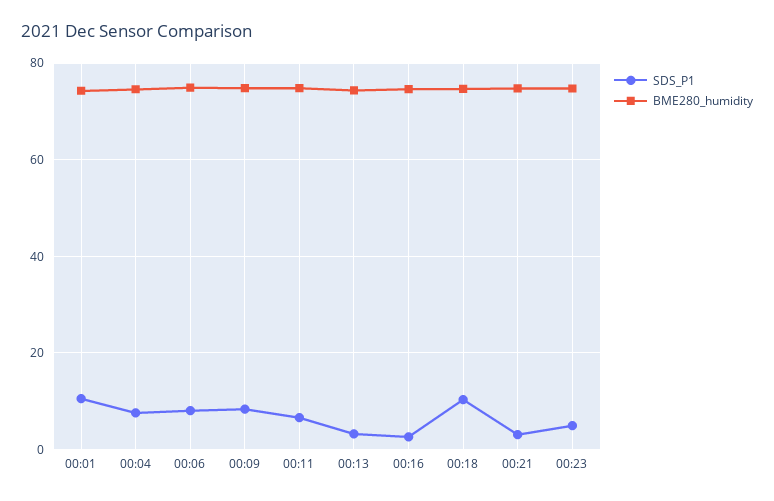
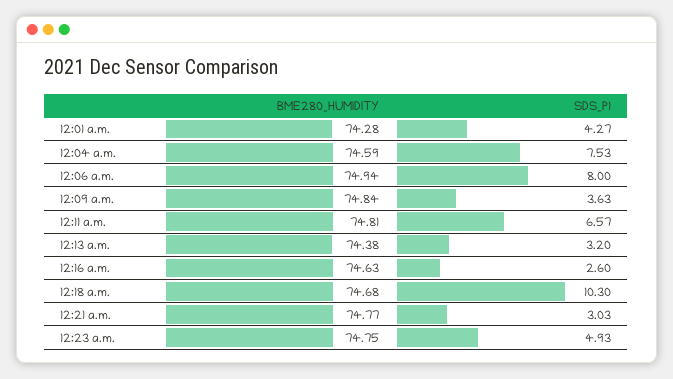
  {
    "SDS_P1": {
-     "00:01": 10,
+     "00:01": 4.27,
      "00:04": 7.53,
      "00:06": 8,
-     "00:09": 8,
+     "00:09": 3.63,
      "00:11": 6.57,
      "00:13": 3.2,
      "00:16": 2.6,
      "00:18": 10.3,
      "00:21": 3.03,
      "00:23": 4.93
    },
    "BME280_humidity": {
      "00:01": 74.28,
      "00:04": 74.59,
      "00:06": 74.94,
      "00:09": 74.84,
      "00:11": 74.81,
      "00:13": 74.38,
      "00:16": 74.63,
      "00:18": 74.68,
      "00:21": 74.77,
      "00:23": 74.75
    }
  }

